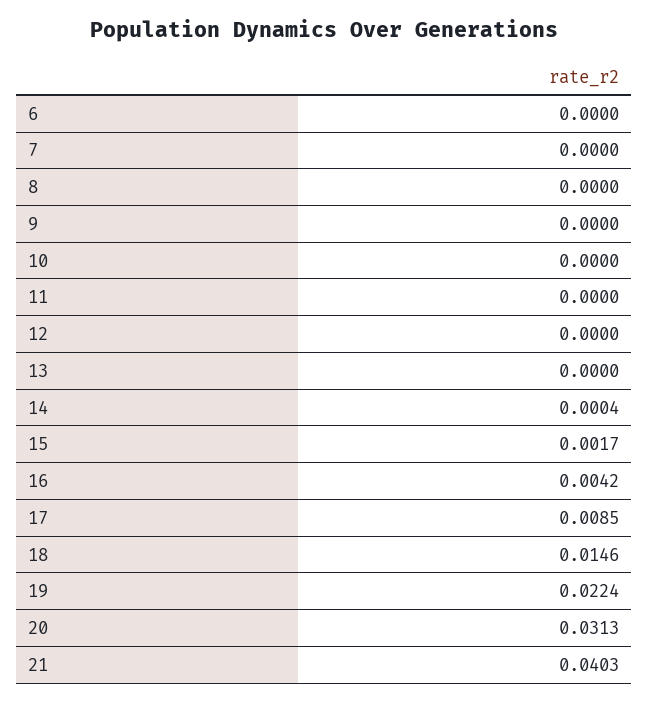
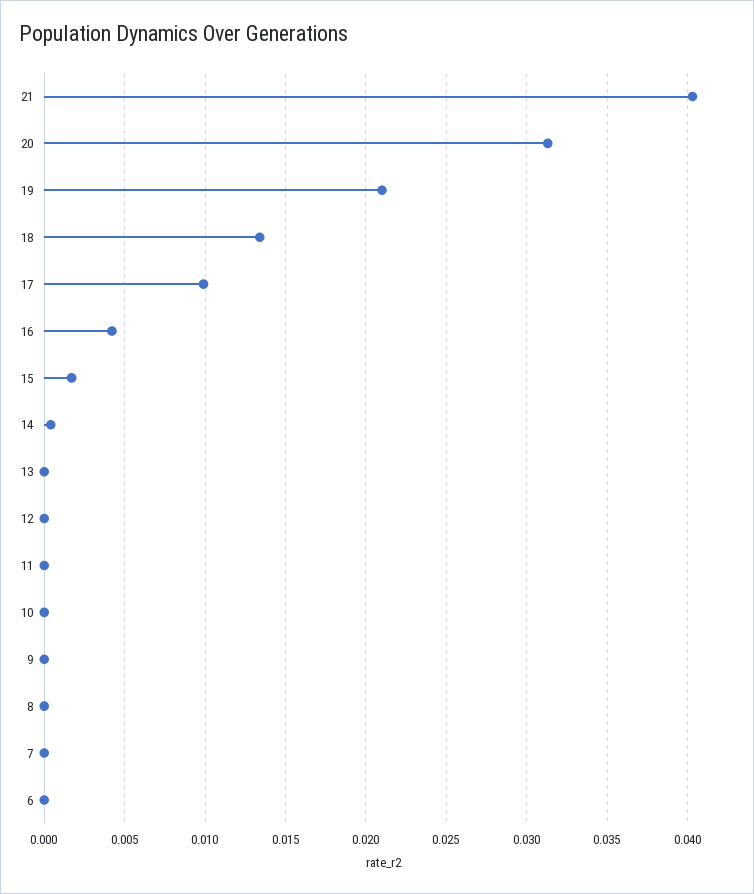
  {
    "6": 0,
    "7": 0,
    "8": 0,
    "9": 0,
    "10": 0,
    "11": 0,
    "12": 0,
    "13": 0,
    "14": 0.0004,
    "15": 0.0017,
    "16": 0.0042,
-   "17": 0.0085,
+   "17": 0.01,
-   "18": 0.0146,
+   "18": 0.0135,
-   "19": 0.0224,
+   "19": 0.021,
    "20": 0.0313,
    "21": 0.0403
  }

